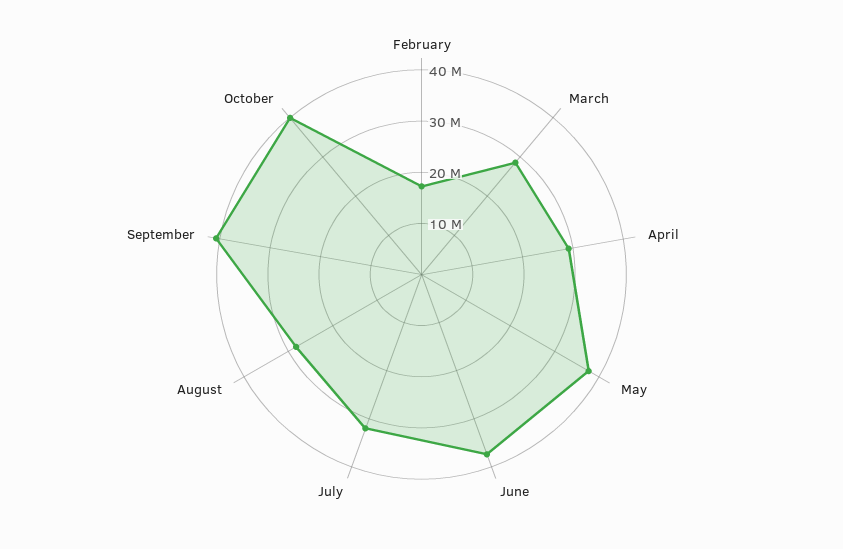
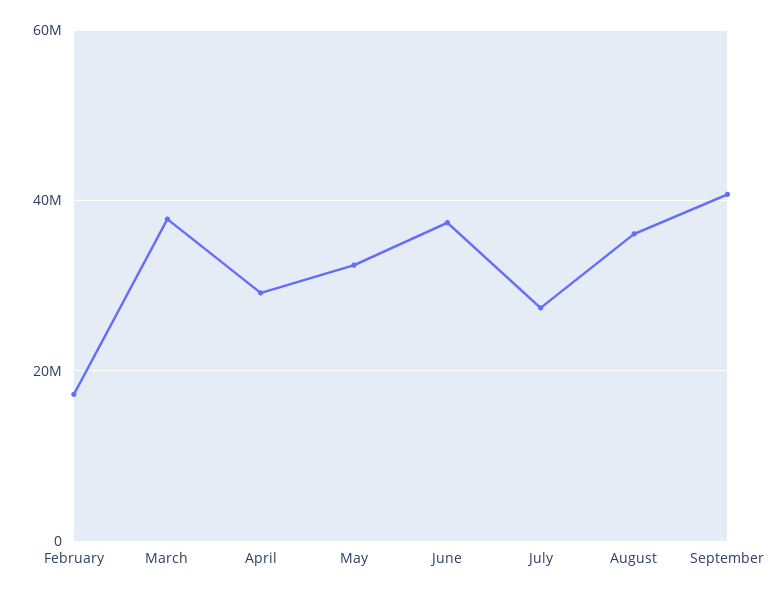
  {
    "February": 18000000,
-   "March": 28000000,
+   "March": 38000000,
    "April": 30000000,
-   "May": 38000000,
+   "May": 32000000,
    "June": 38000000,
-   "July": 32000000,
+   "July": 28000000,
-   "August": 28000000,
+   "August": 36000000,
-   "September": 40000000,
+   "September": 40000000
-   "October": 40000000
  }

